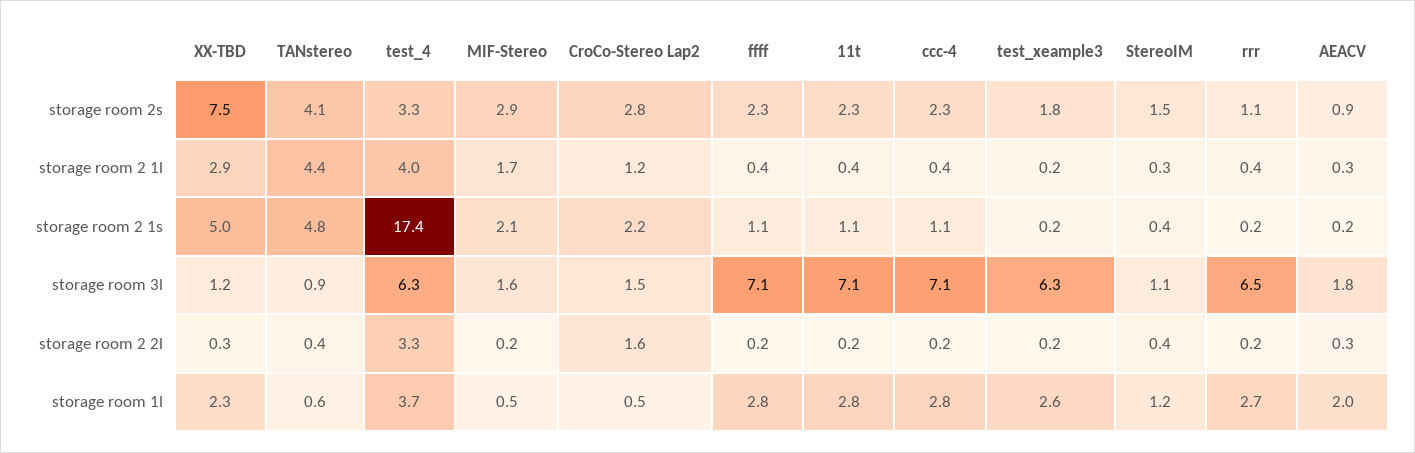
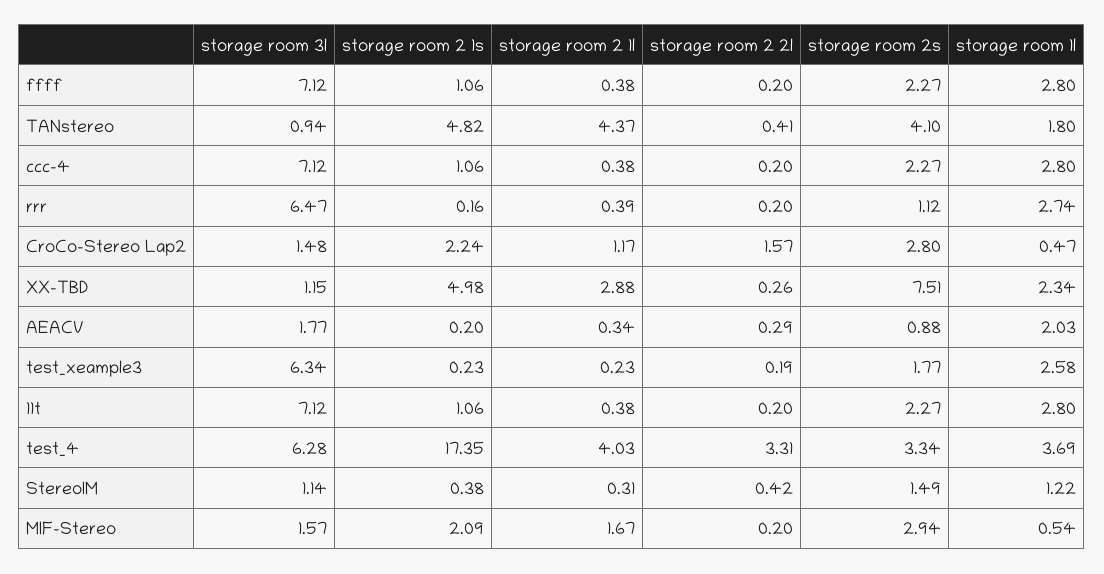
  {
    "XX-TBD": {
      "storage room 2s": 7.51,
      "storage room 2 1l": 2.88,
      "storage room 2 1s": 4.98,
      "storage room 3l": 1.15,
      "storage room 2 2l": 0.26,
      "storage room 1l": 2.34
    },
    "TANstereo": {
      "storage room 2s": 4.1,
      "storage room 2 1l": 4.37,
      "storage room 2 1s": 4.82,
      "storage room 3l": 0.94,
      "storage room 2 2l": 0.41,
-     "storage room 1l": 0.6
+     "storage room 1l": 1.8
    },
    "test_4": {
      "storage room 2s": 3.34,
      "storage room 2 1l": 4.03,
      "storage room 2 1s": 17.35,
      "storage room 3l": 6.28,
      "storage room 2 2l": 3.31,
      "storage room 1l": 3.69
    },
    "MIF-Stereo": {
      "storage room 2s": 2.94,
      "storage room 2 1l": 1.67,
      "storage room 2 1s": 2.09,
      "storage room 3l": 1.57,
      "storage room 2 2l": 0.2,
      "storage room 1l": 0.54
    },
    "CroCo-Stereo Lap2": {
      "storage room 2s": 2.8,
      "storage room 2 1l": 1.17,
      "storage room 2 1s": 2.24,
      "storage room 3l": 1.48,
      "storage room 2 2l": 1.57,
      "storage room 1l": 0.47
    },
    "ffff": {
      "storage room 2s": 2.27,
      "storage room 2 1l": 0.38,
      "storage room 2 1s": 1.06,
      "storage room 3l": 7.12,
      "storage room 2 2l": 0.2,
      "storage room 1l": 2.8
    },
    "11t": {
      "storage room 2s": 2.27,
      "storage room 2 1l": 0.38,
      "storage room 2 1s": 1.06,
      "storage room 3l": 7.12,
      "storage room 2 2l": 0.2,
      "storage room 1l": 2.8
    },
    "ccc-4": {
      "storage room 2s": 2.27,
      "storage room 2 1l": 0.38,
      "storage room 2 1s": 1.06,
      "storage room 3l": 7.12,
      "storage room 2 2l": 0.2,
      "storage room 1l": 2.8
    },
    "test_xeample3": {
      "storage room 2s": 1.77,
      "storage room 2 1l": 0.23,
      "storage room 2 1s": 0.23,
      "storage room 3l": 6.34,
      "storage room 2 2l": 0.19,
      "storage room 1l": 2.58
    },
    "StereoIM": {
      "storage room 2s": 1.49,
      "storage room 2 1l": 0.31,
      "storage room 2 1s": 0.38,
      "storage room 3l": 1.14,
      "storage room 2 2l": 0.42,
      "storage room 1l": 1.22
    },
    "rrr": {
      "storage room 2s": 1.12,
      "storage room 2 1l": 0.39,
      "storage room 2 1s": 0.16,
      "storage room 3l": 6.47,
      "storage room 2 2l": 0.2,
      "storage room 1l": 2.74
    },
    "AEACV": {
      "storage room 2s": 0.88,
      "storage room 2 1l": 0.34,
      "storage room 2 1s": 0.2,
      "storage room 3l": 1.77,
      "storage room 2 2l": 0.29,
      "storage room 1l": 2.03
    }
  }

